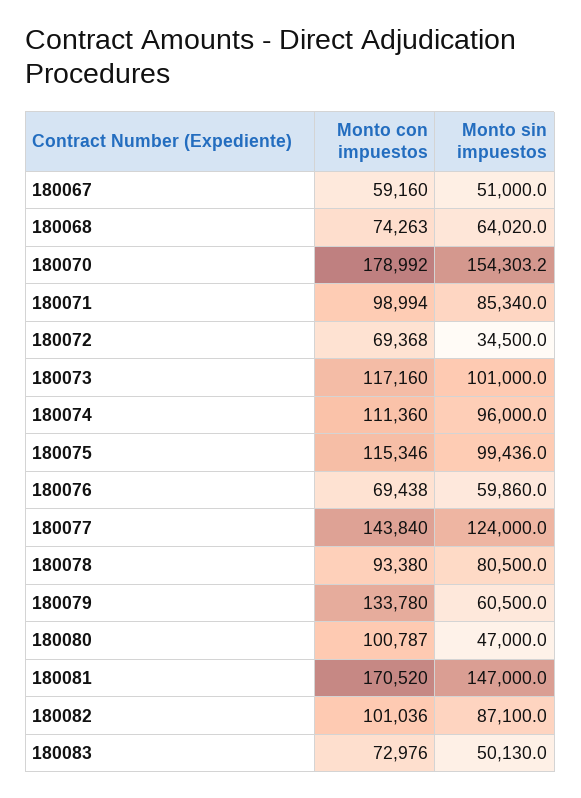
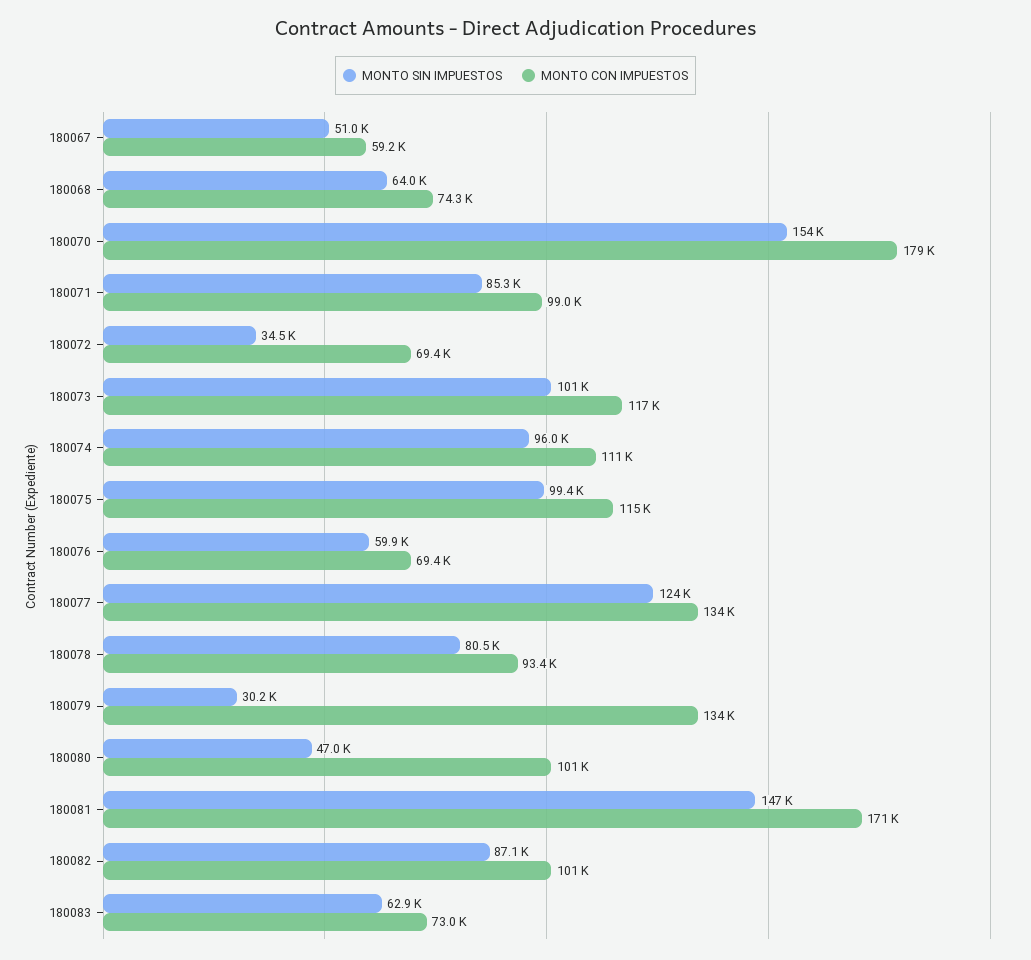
  {
    "Monto con impuestos": {
      "180067": 59160,
      "180068": 74263,
      "180070": 178992,
      "180071": 98994,
      "180072": 69368,
      "180073": 117160,
      "180074": 111360,
      "180075": 115346,
      "180076": 69438,
-     "180077": 143840,
+     "180077": 134000,
      "180078": 93380,
      "180079": 133780,
      "180080": 100787,
      "180081": 170520,
      "180082": 101036,
      "180083": 72976
    },
    "Monto sin impuestos": {
      "180067": 51000,
      "180068": 64020,
      "180070": 154303.2,
      "180071": 85340,
      "180072": 34500,
      "180073": 101000,
      "180074": 96000,
      "180075": 99436,
      "180076": 59860,
      "180077": 124000,
      "180078": 80500,
-     "180079": 60500,
+     "180079": 30200,
      "180080": 47000,
      "180081": 147000,
      "180082": 87100,
-     "180083": 50130
+     "180083": 62900
    }
  }

